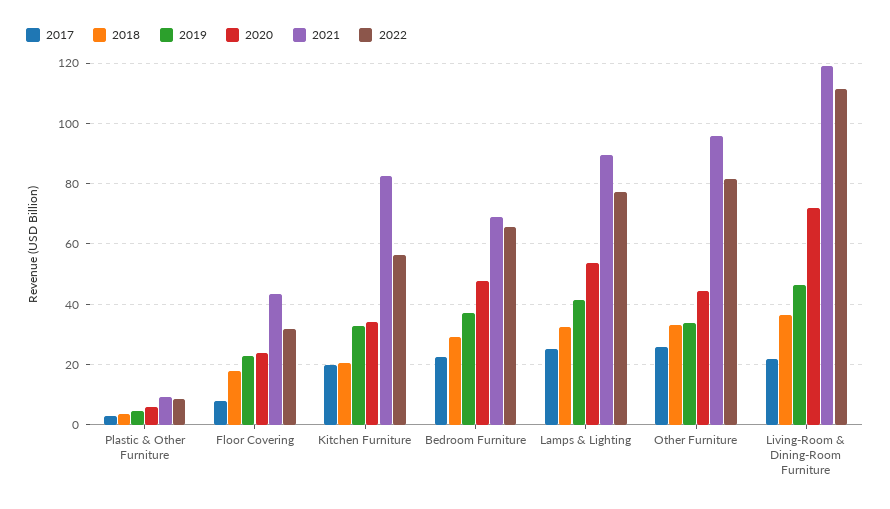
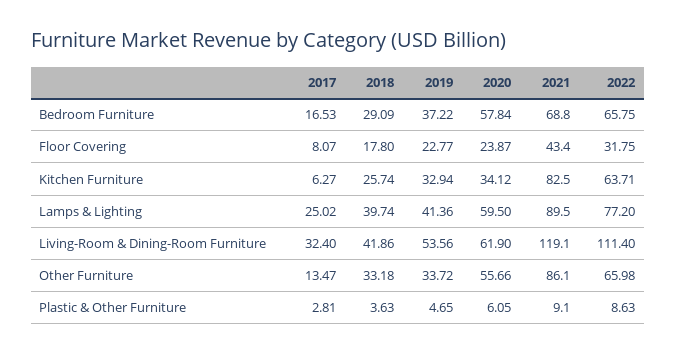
  {
    "2017": {
      "Plastic & Other Furniture": 2.81,
      "Floor Covering": 8.07,
-     "Kitchen Furniture": 20,
+     "Kitchen Furniture": 6.27,
-     "Bedroom Furniture": 22,
+     "Bedroom Furniture": 16.53,
      "Lamps & Lighting": 25.02,
-     "Other Furniture": 26,
+     "Other Furniture": 13.47,
-     "Living-Room & Dining-Room Furniture": 22
+     "Living-Room & Dining-Room Furniture": 32.4
    },
    "2018": {
      "Plastic & Other Furniture": 3.63,
      "Floor Covering": 17.8,
-     "Kitchen Furniture": 20,
+     "Kitchen Furniture": 25.74,
      "Bedroom Furniture": 29.09,
-     "Lamps & Lighting": 32,
+     "Lamps & Lighting": 39.74,
      "Other Furniture": 33.18,
-     "Living-Room & Dining-Room Furniture": 36
+     "Living-Room & Dining-Room Furniture": 41.86
    },
    "2019": {
      "Plastic & Other Furniture": 4.65,
      "Floor Covering": 22.77,
      "Kitchen Furniture": 32.94,
      "Bedroom Furniture": 37.22,
      "Lamps & Lighting": 41.36,
      "Other Furniture": 33.72,
-     "Living-Room & Dining-Room Furniture": 46
+     "Living-Room & Dining-Room Furniture": 53.56
    },
    "2020": {
      "Plastic & Other Furniture": 6.05,
      "Floor Covering": 23.87,
      "Kitchen Furniture": 34.12,
-     "Bedroom Furniture": 48,
+     "Bedroom Furniture": 57.84,
-     "Lamps & Lighting": 54,
+     "Lamps & Lighting": 59.5,
-     "Other Furniture": 44,
+     "Other Furniture": 55.66,
-     "Living-Room & Dining-Room Furniture": 72
+     "Living-Room & Dining-Room Furniture": 61.9
    },
    "2021": {
      "Plastic & Other Furniture": 9.1,
      "Floor Covering": 43.4,
      "Kitchen Furniture": 82.5,
      "Bedroom Furniture": 68.8,
      "Lamps & Lighting": 89.5,
-     "Other Furniture": 96,
+     "Other Furniture": 86.1,
      "Living-Room & Dining-Room Furniture": 119.1
    },
    "2022": {
      "Plastic & Other Furniture": 8.63,
      "Floor Covering": 31.75,
-     "Kitchen Furniture": 56,
+     "Kitchen Furniture": 63.71,
      "Bedroom Furniture": 65.75,
      "Lamps & Lighting": 77.2,
-     "Other Furniture": 82,
+     "Other Furniture": 65.98,
      "Living-Room & Dining-Room Furniture": 111.4
    }
  }

